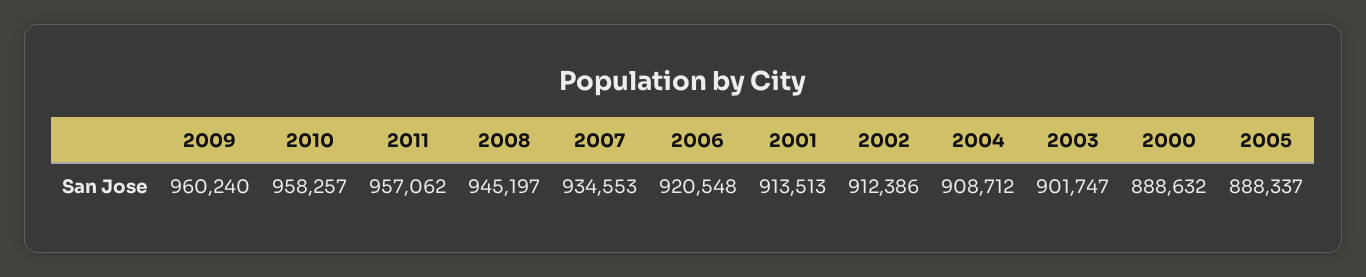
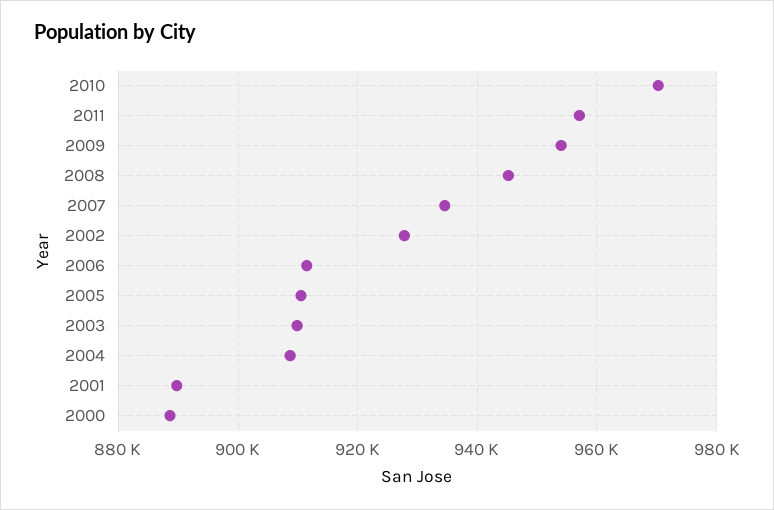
  {
-   "2009": 960240,
+   "2009": 954000,
-   "2010": 958257,
+   "2010": 970000,
    "2011": 957062,
    "2008": 945197,
    "2007": 934553,
-   "2006": 920548,
+   "2006": 912000,
-   "2001": 913513,
+   "2001": 890000,
-   "2002": 912386,
+   "2002": 928000,
    "2004": 908712,
-   "2003": 901747,
+   "2003": 910000,
    "2000": 888632,
-   "2005": 888337
+   "2005": 910000
  }

